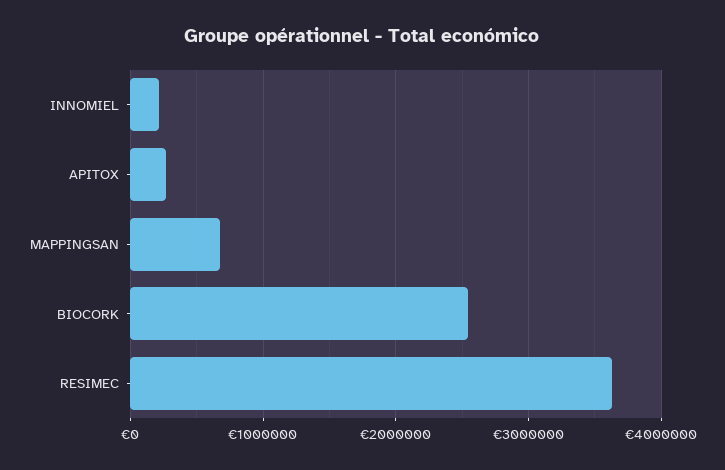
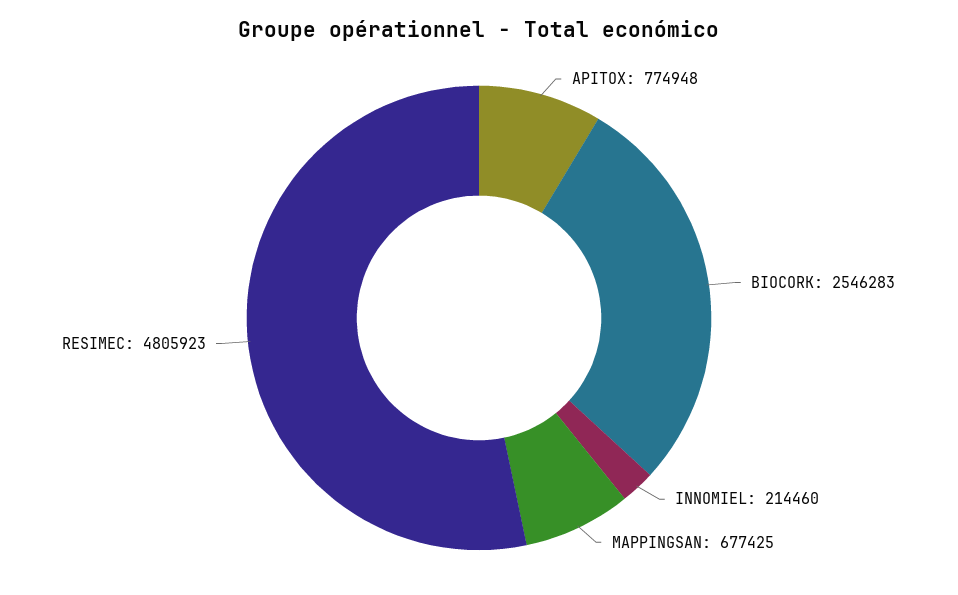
  {
    "INNOMIEL": 214460,
-   "APITOX": 300000,
+   "APITOX": 774948,
    "MAPPINGSAN": 677425,
    "BIOCORK": 2546283,
-   "RESIMEC": 3600000
+   "RESIMEC": 4805923
  }

